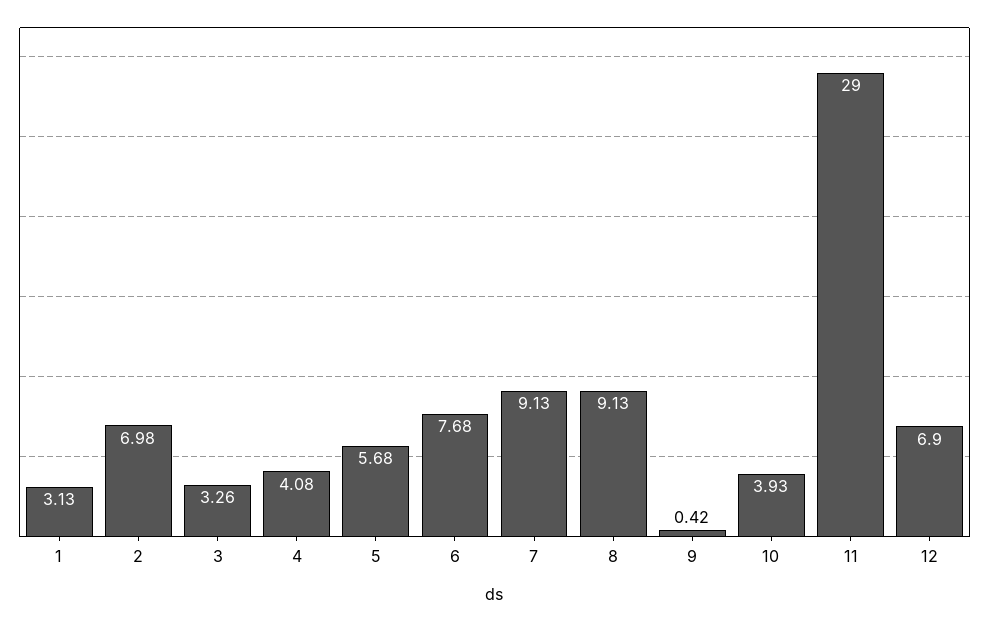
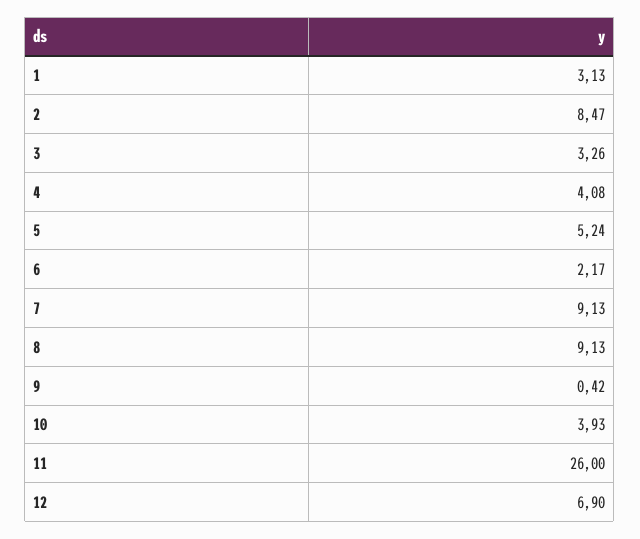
  {
    "1": 3.13,
-   "2": 6.98,
+   "2": 8.47,
    "3": 3.26,
    "4": 4.08,
-   "5": 5.68,
+   "5": 5.24,
-   "6": 7.68,
+   "6": 2.17,
    "7": 9.13,
    "8": 9.13,
    "9": 0.42,
    "10": 3.93,
-   "11": 29,
+   "11": 26,
    "12": 6.9
  }

